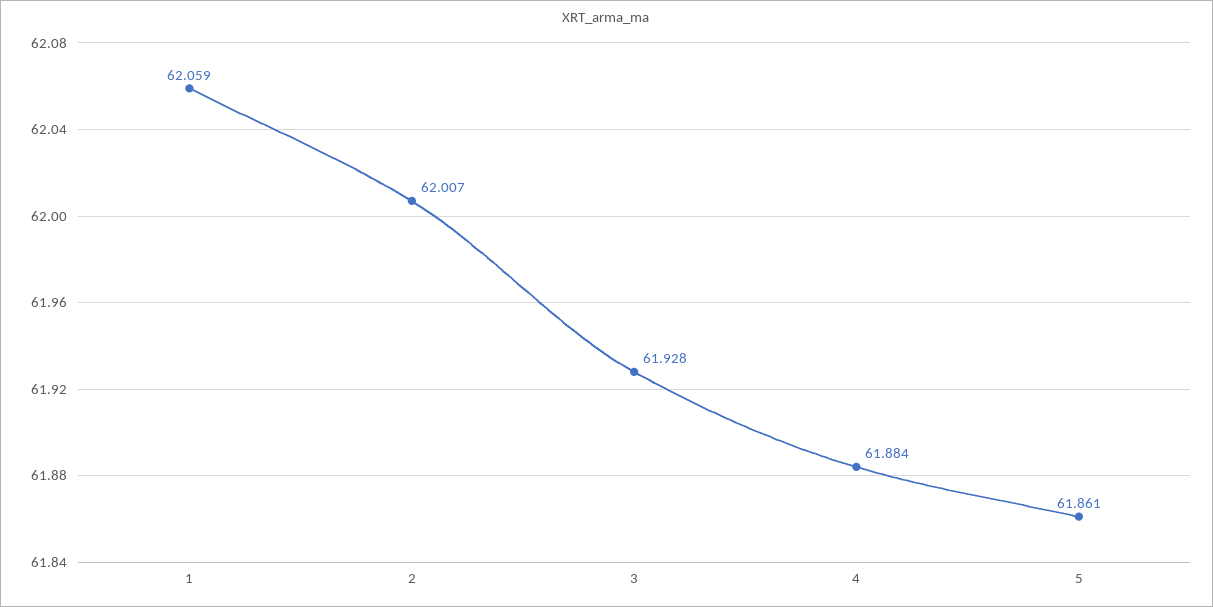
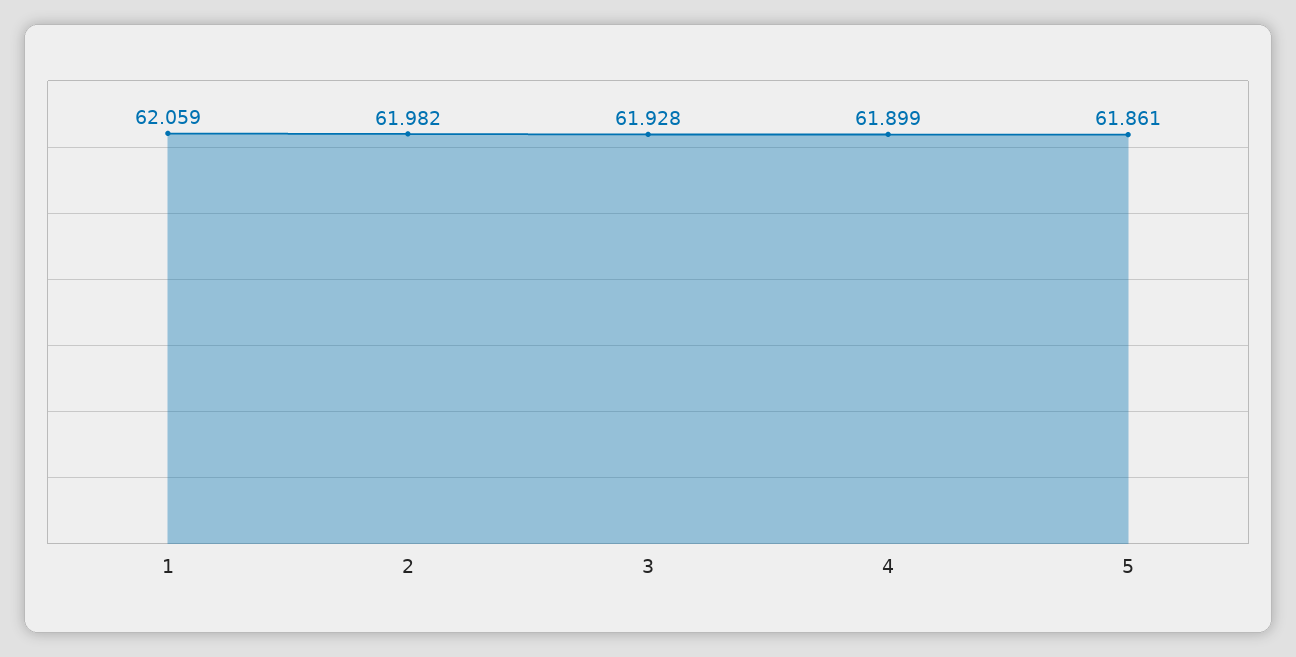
  {
    "1": 62.059,
-   "2": 62.007,
+   "2": 61.982,
    "3": 61.928,
-   "4": 61.884,
+   "4": 61.899,
    "5": 61.861
  }

